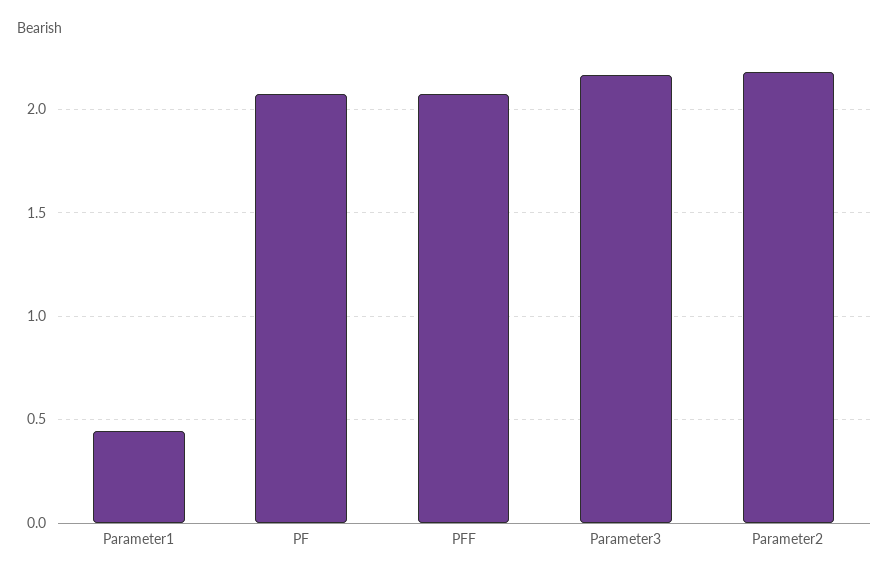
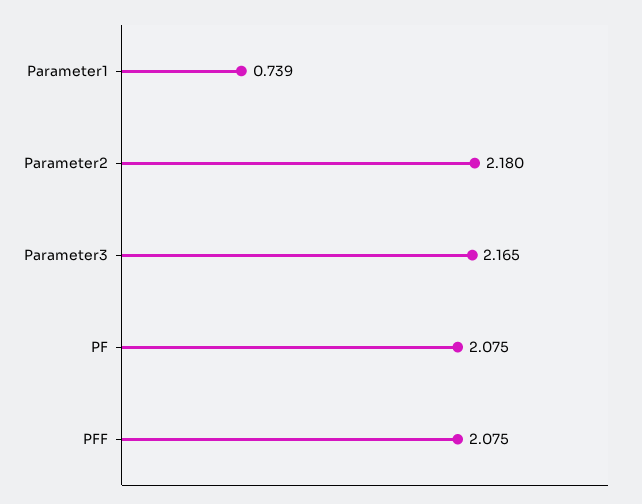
  {
-   "Parameter1": 0.45,
+   "Parameter1": 0.739,
    "PF": 2.075,
    "PFF": 2.075,
    "Parameter3": 2.165,
    "Parameter2": 2.18
  }

